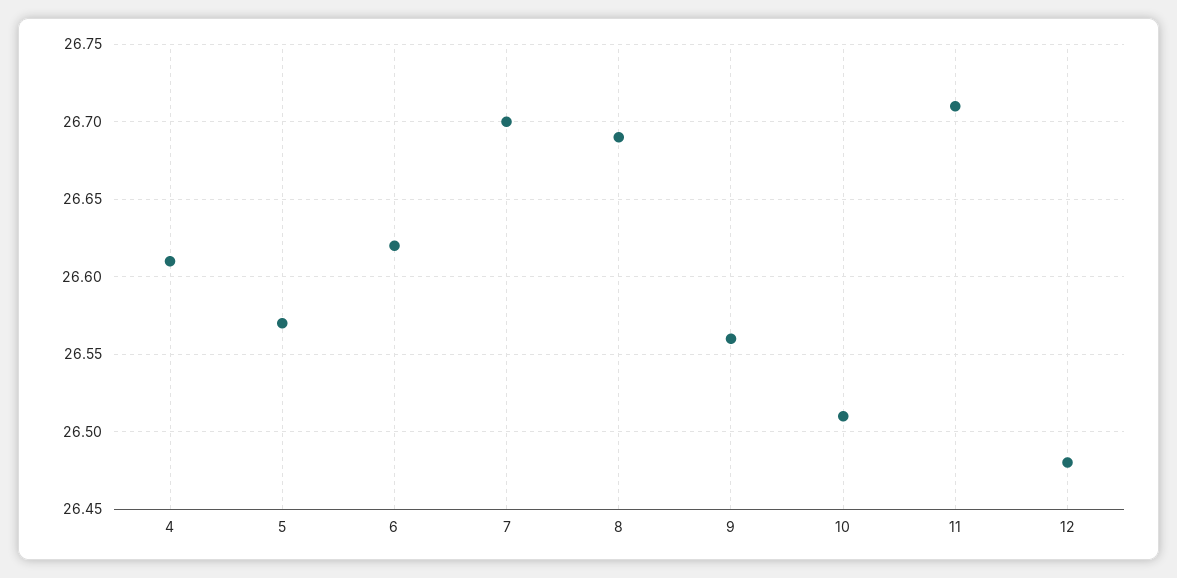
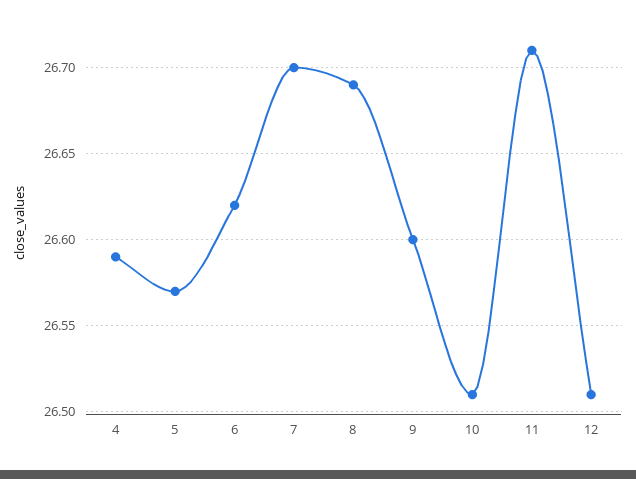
  {
-   "4": 26.61,
+   "4": 26.59,
    "5": 26.57,
    "6": 26.62,
    "7": 26.7,
    "8": 26.69,
-   "9": 26.56,
+   "9": 26.6,
    "10": 26.51,
    "11": 26.71,
-   "12": 26.48
+   "12": 26.51
  }

